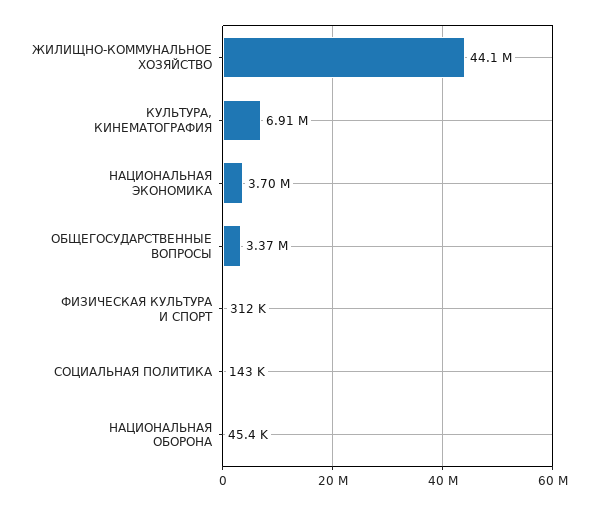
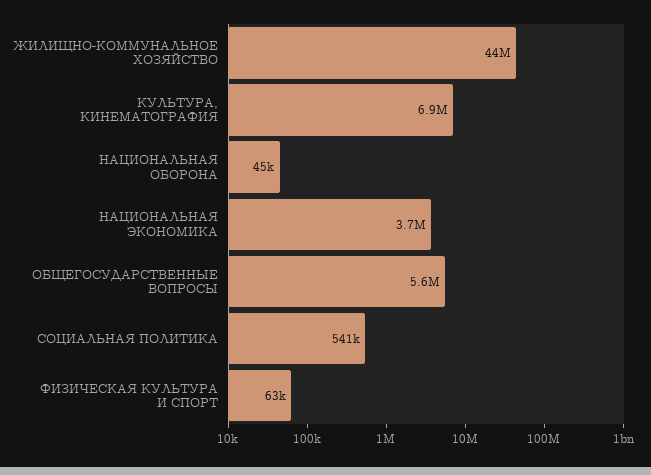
  {
    "ЖИЛИЩНО-КОММУНАЛЬНОЕ ХОЗЯЙСТВО": 44100000,
    "КУЛЬТУРА, КИНЕМАТОГРАФИЯ": 6910000,
    "НАЦИОНАЛЬНАЯ ЭКОНОМИКА": 3700000,
-   "ОБЩЕГОСУДАРСТВЕННЫЕ ВОПРОСЫ": 3370000,
+   "ОБЩЕГОСУДАРСТВЕННЫЕ ВОПРОСЫ": 5600000,
-   "ФИЗИЧЕСКАЯ КУЛЬТУРА И СПОРТ": 312000,
+   "ФИЗИЧЕСКАЯ КУЛЬТУРА И СПОРТ": 63000,
-   "СОЦИАЛЬНАЯ ПОЛИТИКА": 143000,
+   "СОЦИАЛЬНАЯ ПОЛИТИКА": 541000,
    "НАЦИОНАЛЬНАЯ ОБОРОНА": 45400
  }

